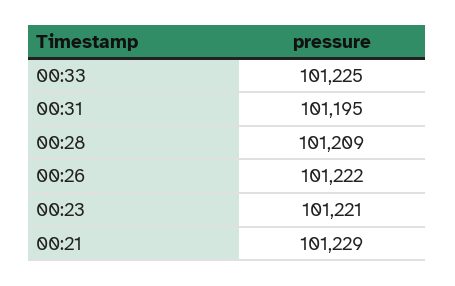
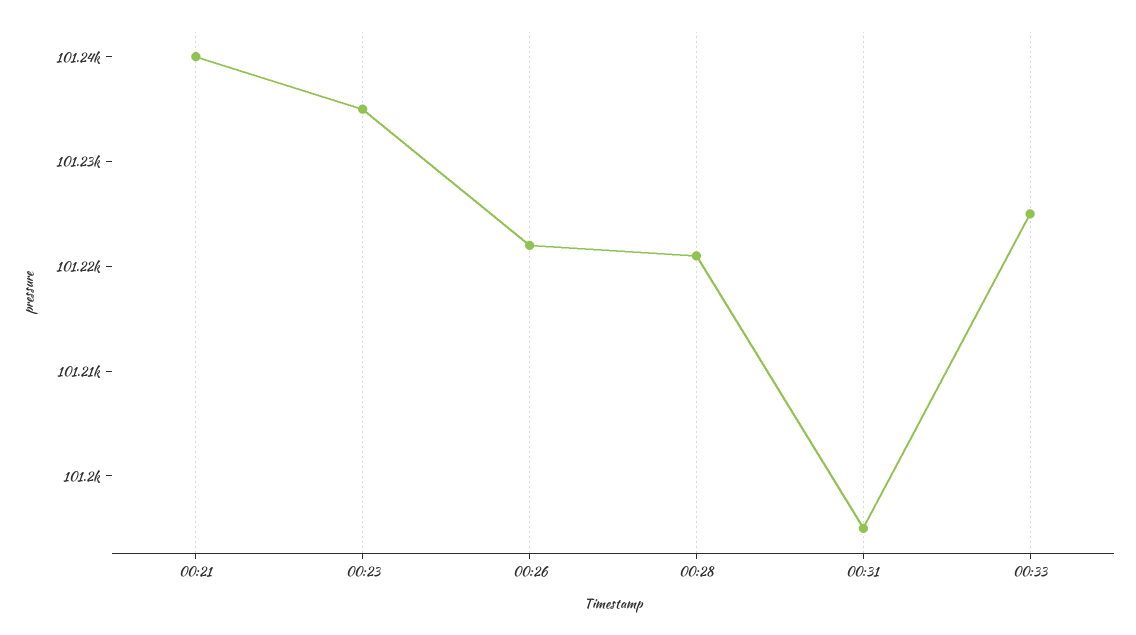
  {
    "00:33": 101225,
    "00:31": 101195,
-   "00:28": 101209,
+   "00:28": 101221,
    "00:26": 101222,
-   "00:23": 101221,
+   "00:23": 101235,
-   "00:21": 101229
+   "00:21": 101240
  }

